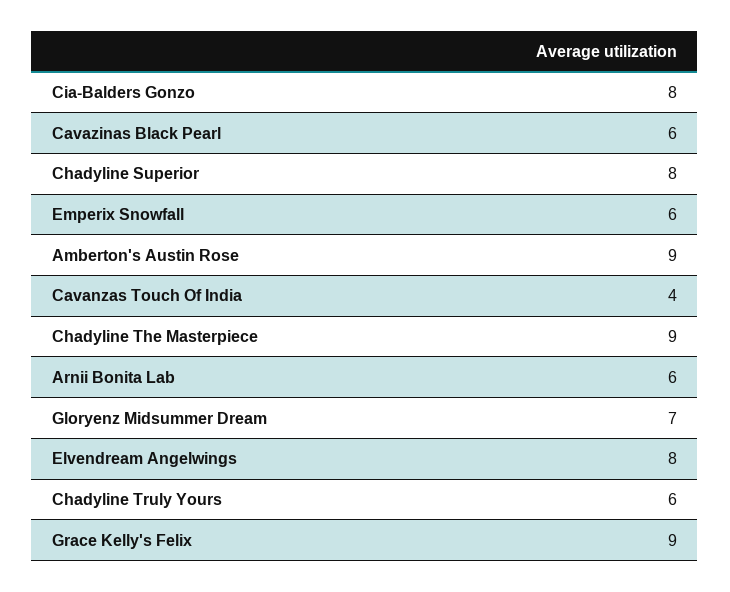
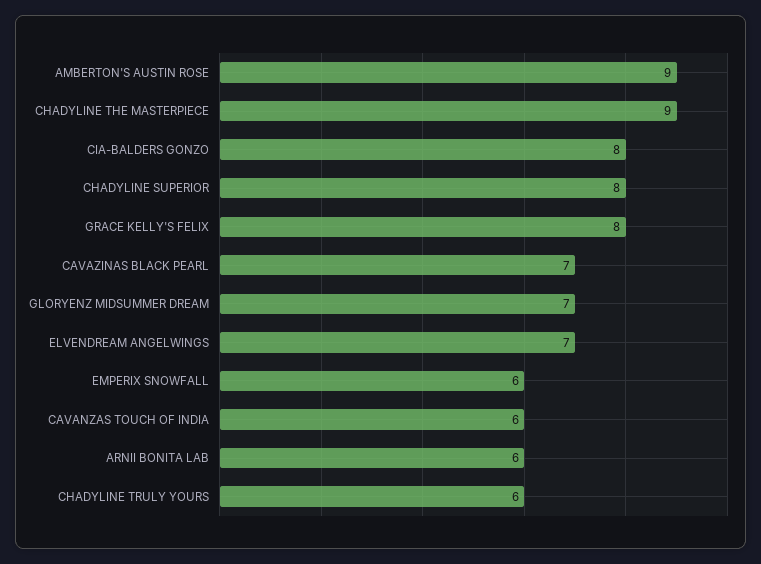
  {
    "Cia-Balders Gonzo": 8,
-   "Cavazinas Black Pearl": 6,
+   "Cavazinas Black Pearl": 7,
    "Chadyline Superior": 8,
    "Emperix Snowfall": 6,
    "Amberton's Austin Rose": 9,
-   "Cavanzas Touch Of India": 4,
+   "Cavanzas Touch Of India": 6,
    "Chadyline The Masterpiece": 9,
    "Arnii Bonita Lab": 6,
    "Gloryenz Midsummer Dream": 7,
-   "Elvendream Angelwings": 8,
+   "Elvendream Angelwings": 7,
    "Chadyline Truly Yours": 6,
-   "Grace Kelly's Felix": 9
+   "Grace Kelly's Felix": 8
  }

